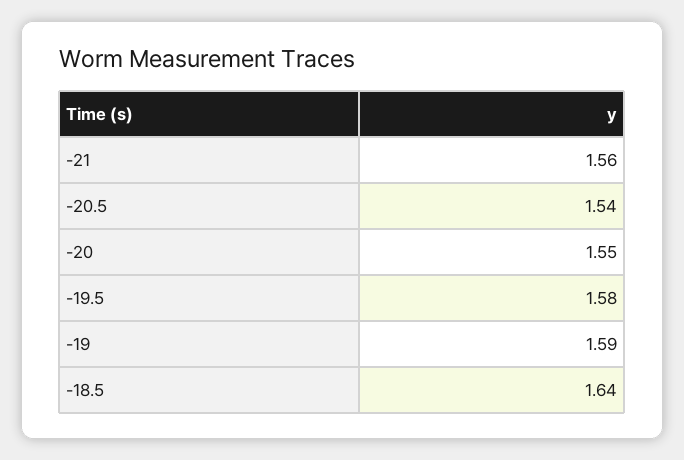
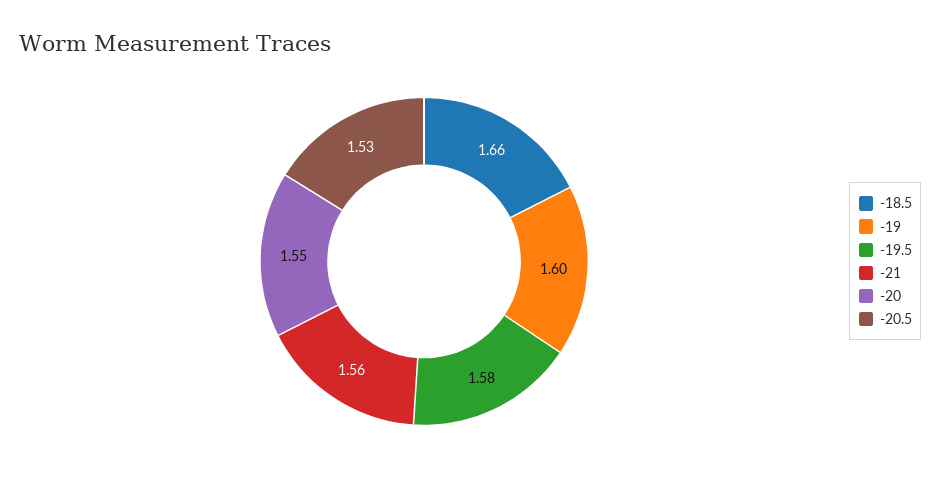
  {
    "-21": 1.56,
-   "-20.5": 1.54,
+   "-20.5": 1.53,
    "-20": 1.55,
    "-19.5": 1.58,
-   "-19": 1.59,
+   "-19": 1.6,
-   "-18.5": 1.64
+   "-18.5": 1.66
  }

